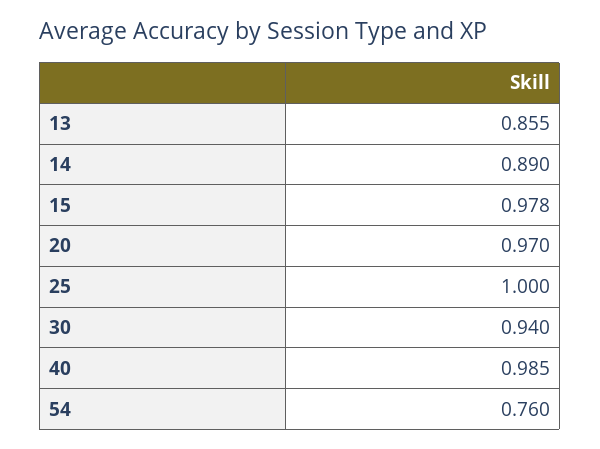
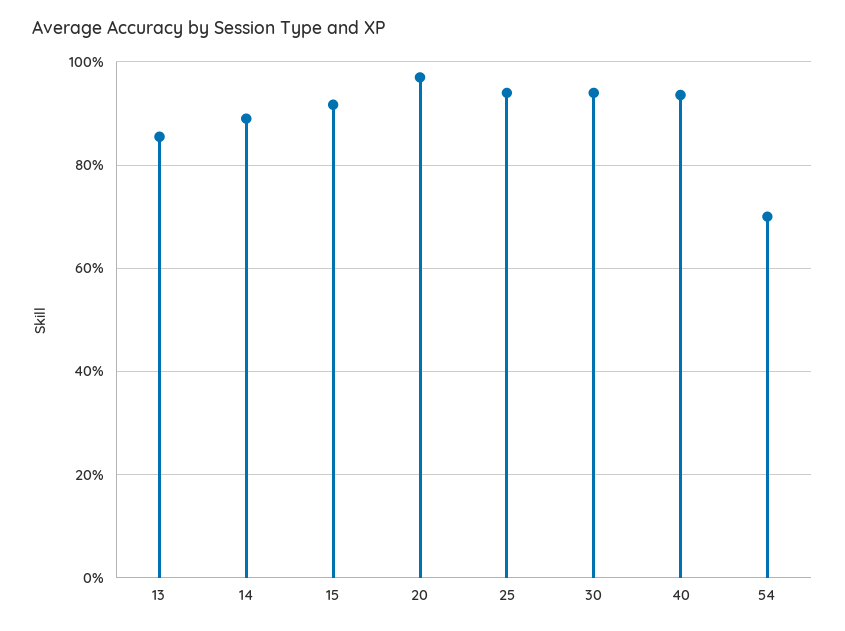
  {
    "13": 0.855,
    "14": 0.89,
-   "15": 0.978,
+   "15": 0.92,
    "20": 0.97,
-   "25": 1,
+   "25": 0.94,
    "30": 0.94,
-   "40": 0.985,
+   "40": 0.94,
-   "54": 0.76
+   "54": 0.7
  }

